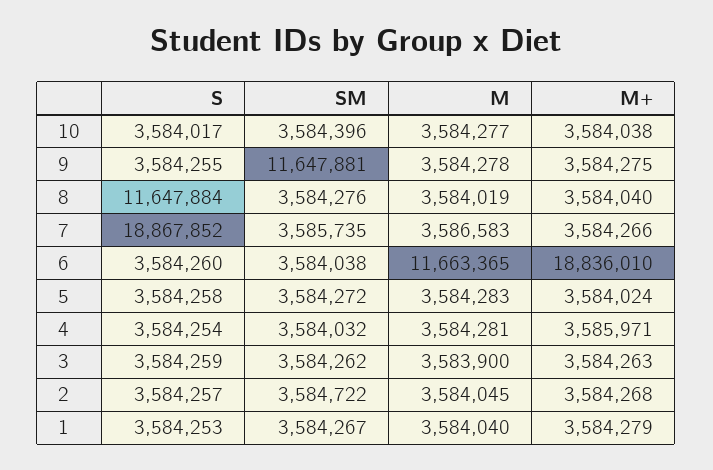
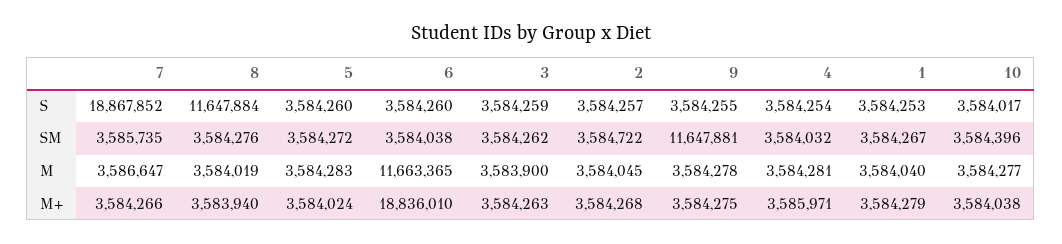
  {
    "S": {
      "10": 3584017,
      "9": 3584255,
      "8": 11647884,
      "7": 18867852,
      "6": 3584260,
-     "5": 3584258,
+     "5": 3584260,
      "4": 3584254,
      "3": 3584259,
      "2": 3584257,
      "1": 3584253
    },
    "SM": {
      "10": 3584396,
      "9": 11647881,
      "8": 3584276,
      "7": 3585735,
      "6": 3584038,
      "5": 3584272,
      "4": 3584032,
      "3": 3584262,
      "2": 3584722,
      "1": 3584267
    },
    "M": {
      "10": 3584277,
      "9": 3584278,
      "8": 3584019,
-     "7": 3586583,
+     "7": 3586647,
      "6": 11663365,
      "5": 3584283,
      "4": 3584281,
      "3": 3583900,
      "2": 3584045,
      "1": 3584040
    },
    "M+": {
      "10": 3584038,
      "9": 3584275,
-     "8": 3584040,
+     "8": 3583940,
      "7": 3584266,
      "6": 18836010,
      "5": 3584024,
      "4": 3585971,
      "3": 3584263,
      "2": 3584268,
      "1": 3584279
    }
  }

